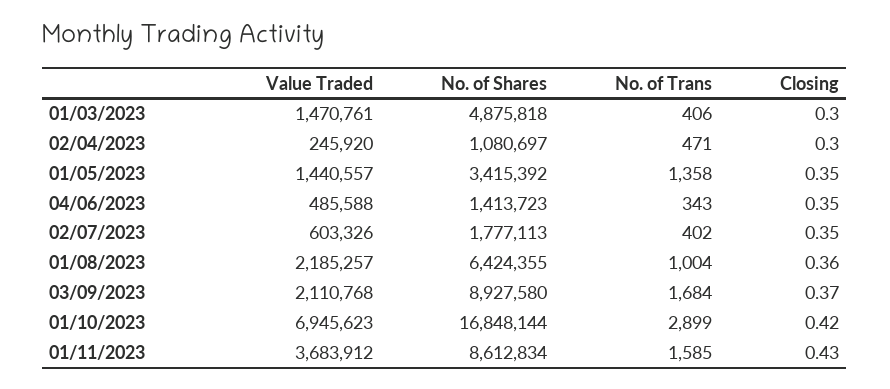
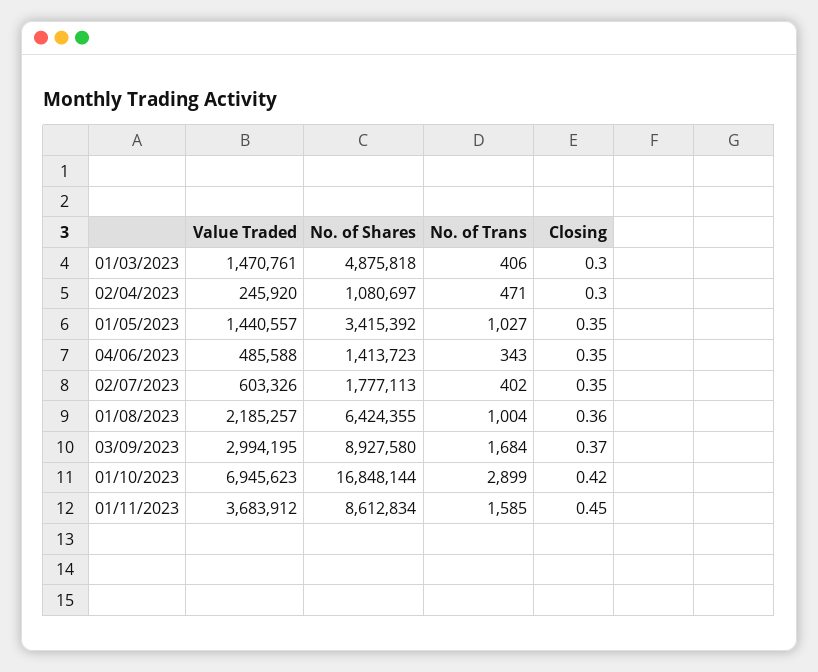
  {
    "Value Traded": {
      "01/03/2023": 1470761,
      "02/04/2023": 245920,
      "01/05/2023": 1440557,
      "04/06/2023": 485588,
      "02/07/2023": 603326,
      "01/08/2023": 2185257,
-     "03/09/2023": 2110768,
+     "03/09/2023": 2994195,
      "01/10/2023": 6945623,
      "01/11/2023": 3683912
    },
    "No. of Shares": {
      "01/03/2023": 4875818,
      "02/04/2023": 1080697,
      "01/05/2023": 3415392,
      "04/06/2023": 1413723,
      "02/07/2023": 1777113,
      "01/08/2023": 6424355,
      "03/09/2023": 8927580,
      "01/10/2023": 16848144,
      "01/11/2023": 8612834
    },
    "No. of Trans": {
      "01/03/2023": 406,
      "02/04/2023": 471,
-     "01/05/2023": 1358,
+     "01/05/2023": 1027,
      "04/06/2023": 343,
      "02/07/2023": 402,
      "01/08/2023": 1004,
      "03/09/2023": 1684,
      "01/10/2023": 2899,
      "01/11/2023": 1585
    },
    "Closing": {
      "01/03/2023": 0.3,
      "02/04/2023": 0.3,
      "01/05/2023": 0.35,
      "04/06/2023": 0.35,
      "02/07/2023": 0.35,
      "01/08/2023": 0.36,
      "03/09/2023": 0.37,
      "01/10/2023": 0.42,
-     "01/11/2023": 0.43
+     "01/11/2023": 0.45
    }
  }

